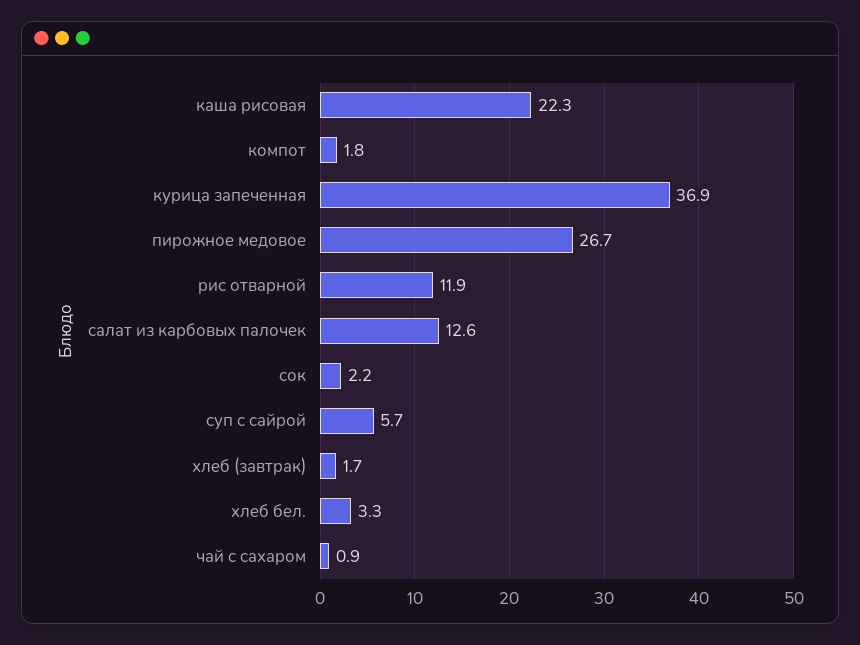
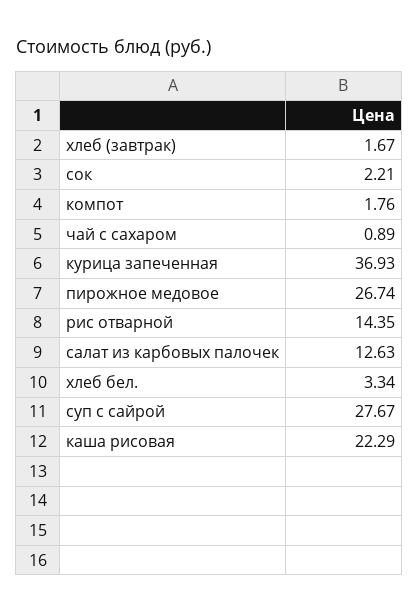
  {
    "каша рисовая": 22.29,
    "компот": 1.76,
    "курица запеченная": 36.93,
    "пирожное медовое": 26.74,
-   "рис отварной": 11.9,
+   "рис отварной": 14.35,
    "салат из карбовых палочек": 12.63,
    "сок": 2.21,
-   "суп с сайрой": 5.7,
+   "суп с сайрой": 27.67,
    "хлеб (завтрак)": 1.67,
    "хлеб бел.": 3.34,
    "чай с сахаром": 0.89
  }

